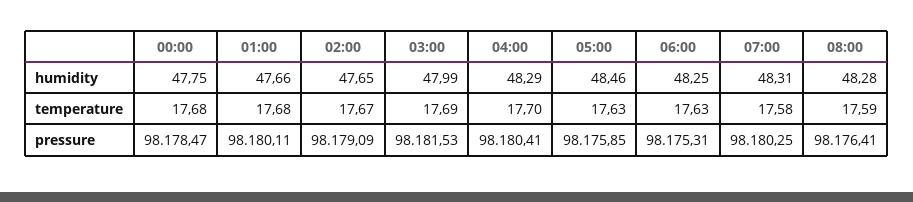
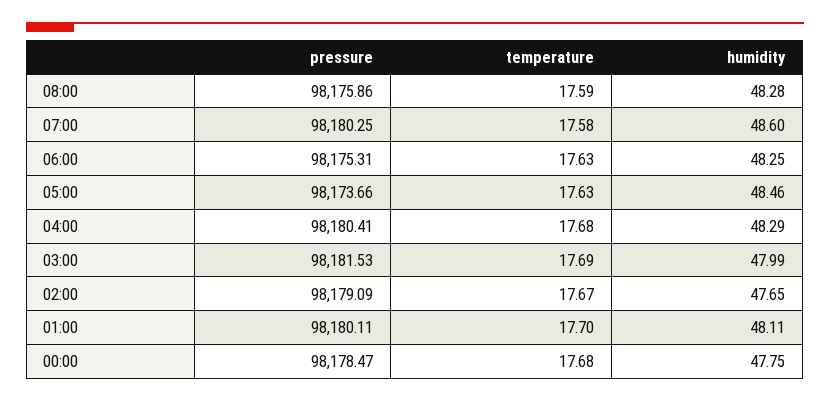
  {
    "00:00": {
      "humidity": 47.75,
      "temperature": 17.68,
      "pressure": 98178.47
    },
    "01:00": {
-     "humidity": 47.66,
+     "humidity": 48.11,
-     "temperature": 17.68,
+     "temperature": 17.7,
      "pressure": 98180.11
    },
    "02:00": {
      "humidity": 47.65,
      "temperature": 17.67,
      "pressure": 98179.09
    },
    "03:00": {
      "humidity": 47.99,
      "temperature": 17.69,
      "pressure": 98181.53
    },
    "04:00": {
      "humidity": 48.29,
-     "temperature": 17.7,
+     "temperature": 17.68,
      "pressure": 98180.41
    },
    "05:00": {
      "humidity": 48.46,
      "temperature": 17.63,
-     "pressure": 98175.85
+     "pressure": 98173.66
    },
    "06:00": {
      "humidity": 48.25,
      "temperature": 17.63,
      "pressure": 98175.31
    },
    "07:00": {
-     "humidity": 48.31,
+     "humidity": 48.6,
      "temperature": 17.58,
      "pressure": 98180.25
    },
    "08:00": {
      "humidity": 48.28,
      "temperature": 17.59,
-     "pressure": 98176.41
+     "pressure": 98175.86
    }
  }

